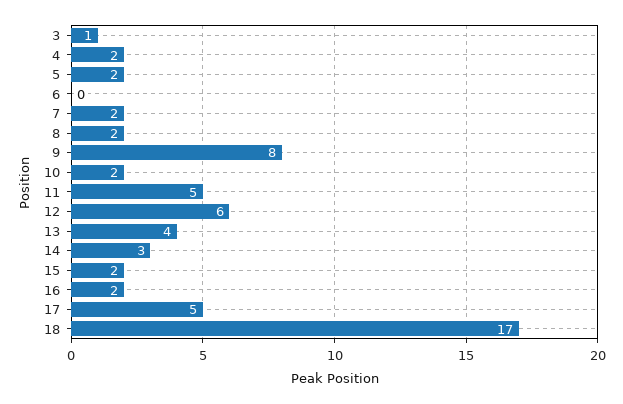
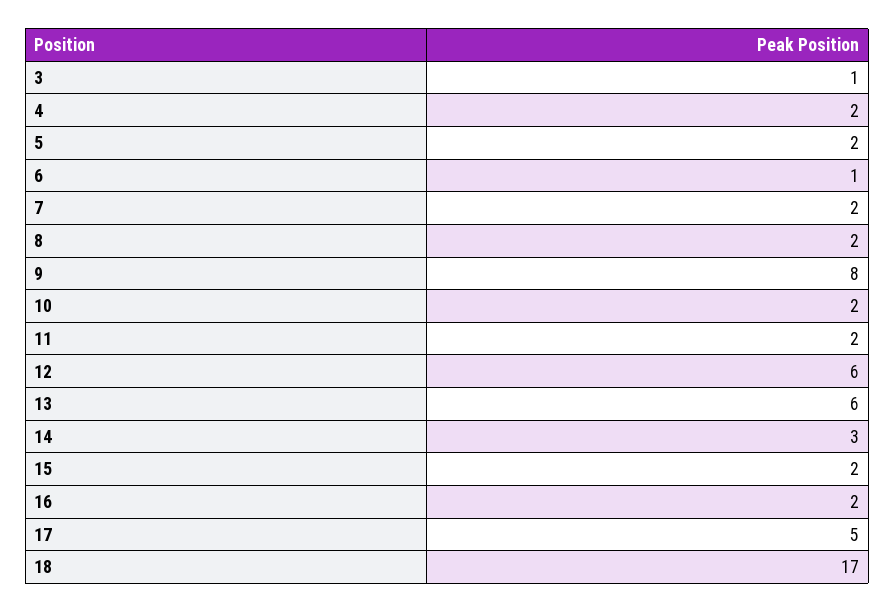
  {
    "3": 1,
    "4": 2,
    "5": 2,
-   "6": 0,
+   "6": 1,
    "7": 2,
    "8": 2,
    "9": 8,
    "10": 2,
-   "11": 5,
+   "11": 2,
    "12": 6,
-   "13": 4,
+   "13": 6,
    "14": 3,
    "15": 2,
    "16": 2,
    "17": 5,
    "18": 17
  }

